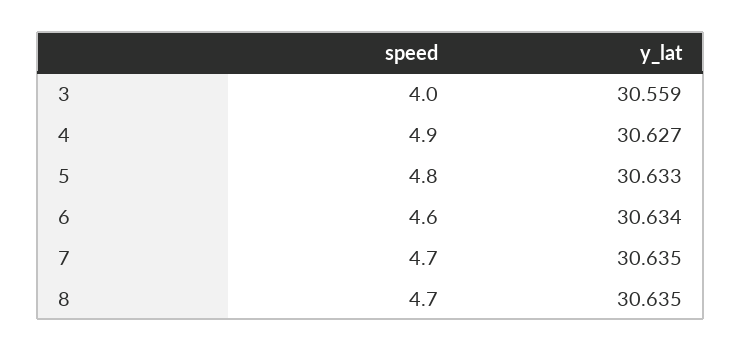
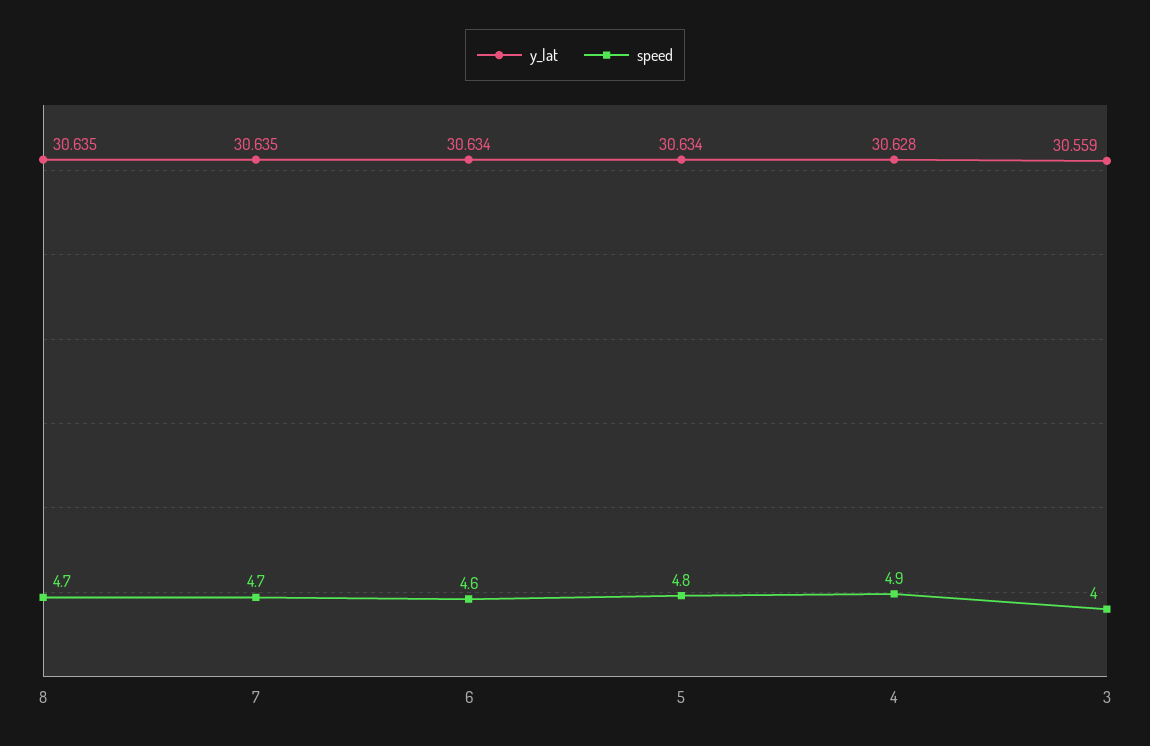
  {
    "speed": {
      "3": 4,
      "4": 4.9,
      "5": 4.8,
      "6": 4.6,
      "7": 4.7,
      "8": 4.7
    },
    "y_lat": {
      "3": 30.559,
-     "4": 30.627,
+     "4": 30.628,
-     "5": 30.633,
+     "5": 30.634,
      "6": 30.634,
      "7": 30.635,
      "8": 30.635
    }
  }

